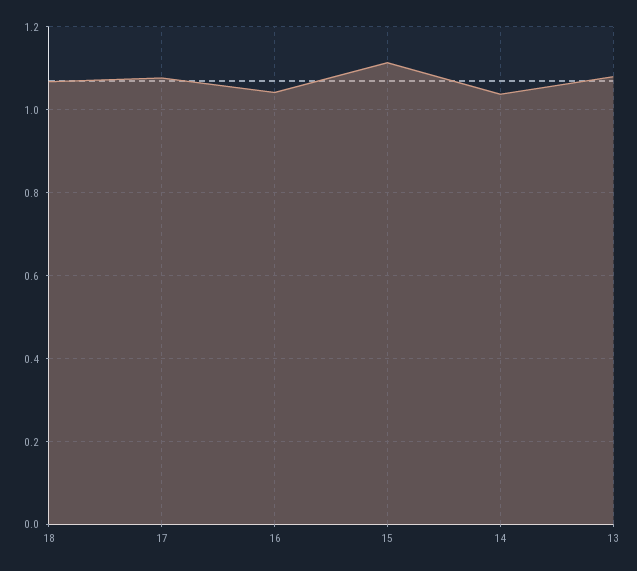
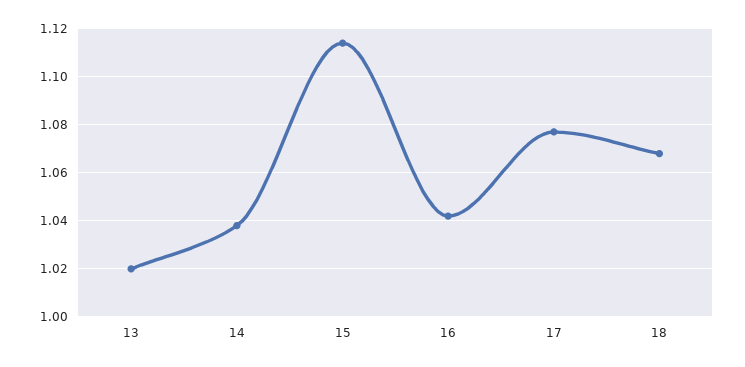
  {
    "18": 1.07,
    "17": 1.075,
    "16": 1.04,
    "15": 1.115,
    "14": 1.04,
-   "13": 1.08
+   "13": 1.02
  }

